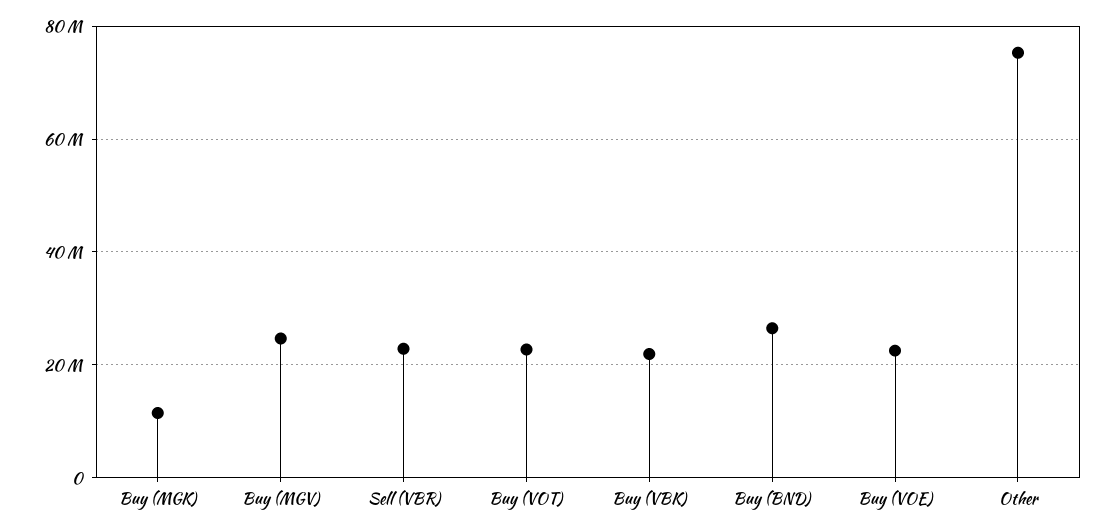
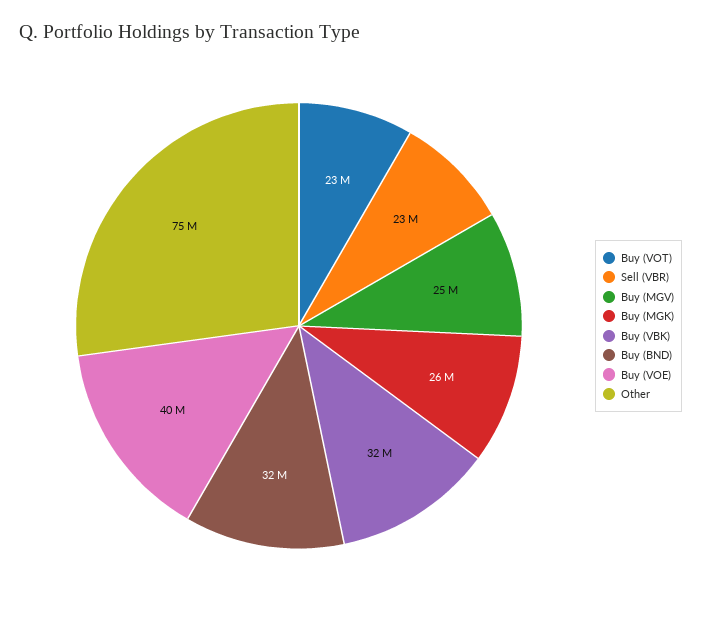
  {
-   "Buy (MGK)": 12000000,
+   "Buy (MGK)": 26000000,
    "Buy (MGV)": 25000000,
    "Sell (VBR)": 23000000,
    "Buy (VOT)": 23000000,
-   "Buy (VBK)": 22000000,
+   "Buy (VBK)": 32000000,
-   "Buy (BND)": 26000000,
+   "Buy (BND)": 32000000,
-   "Buy (VOE)": 22000000,
+   "Buy (VOE)": 40000000,
    "Other": 75000000
  }

